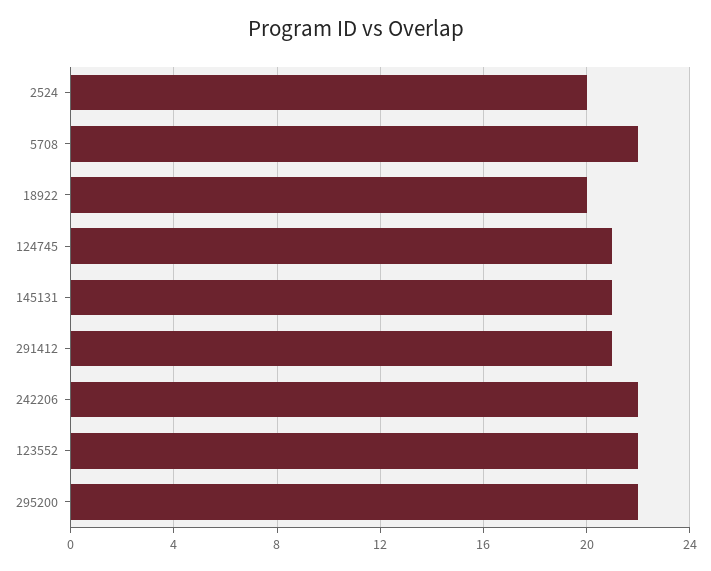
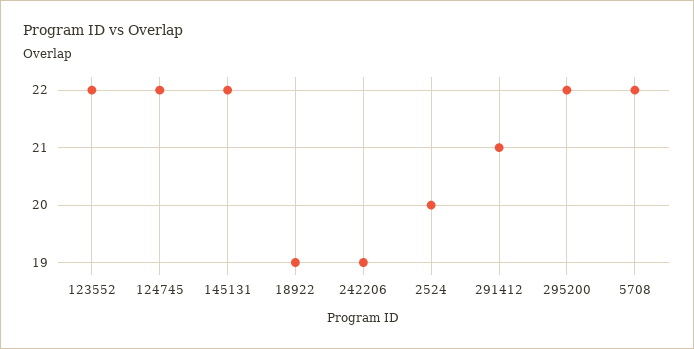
  {
    "2524": 20,
    "5708": 22,
-   "18922": 20,
+   "18922": 19,
-   "124745": 21,
+   "124745": 22,
-   "145131": 21,
+   "145131": 22,
    "291412": 21,
-   "242206": 22,
+   "242206": 19,
    "123552": 22,
    "295200": 22
  }

